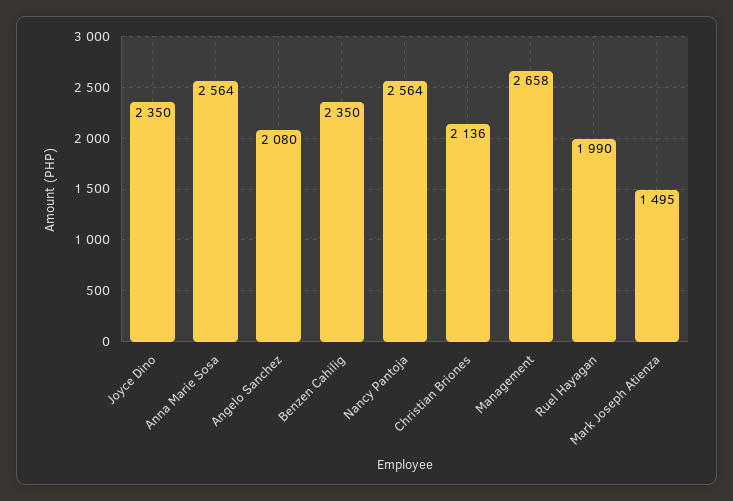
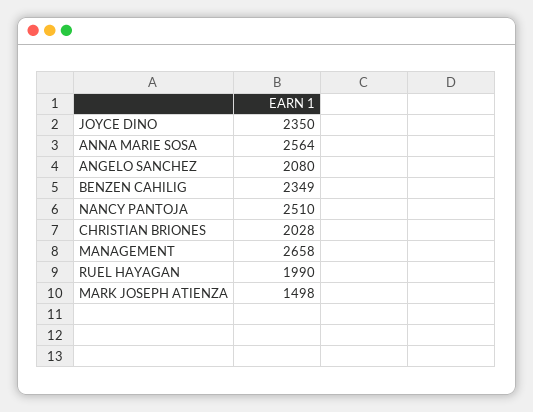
  {
    "Joyce Dino": 2350,
    "Anna Marie Sosa": 2564,
    "Angelo Sanchez": 2080,
-   "Benzen Cahilig": 2350,
+   "Benzen Cahilig": 2349,
-   "Nancy Pantoja": 2564,
+   "Nancy Pantoja": 2510,
-   "Christian Briones": 2136,
+   "Christian Briones": 2028,
    "Management": 2658,
    "Ruel Hayagan": 1990,
-   "Mark Joseph Atienza": 1495
+   "Mark Joseph Atienza": 1498
  }

